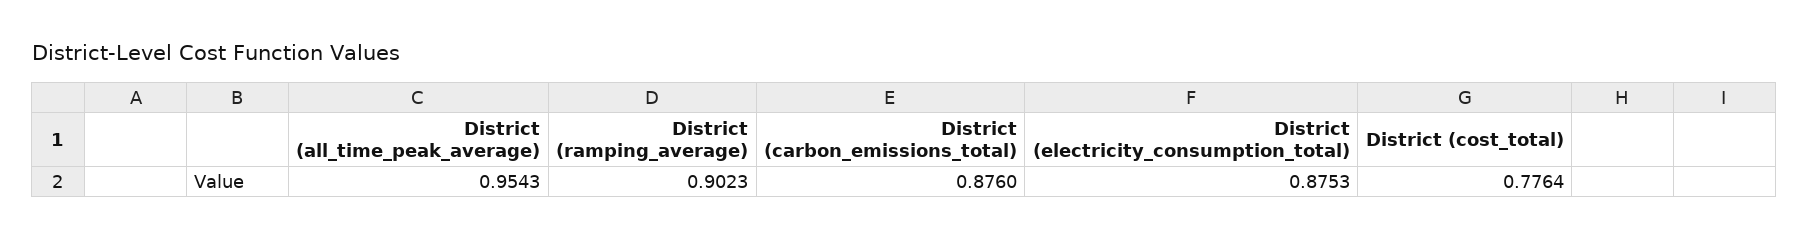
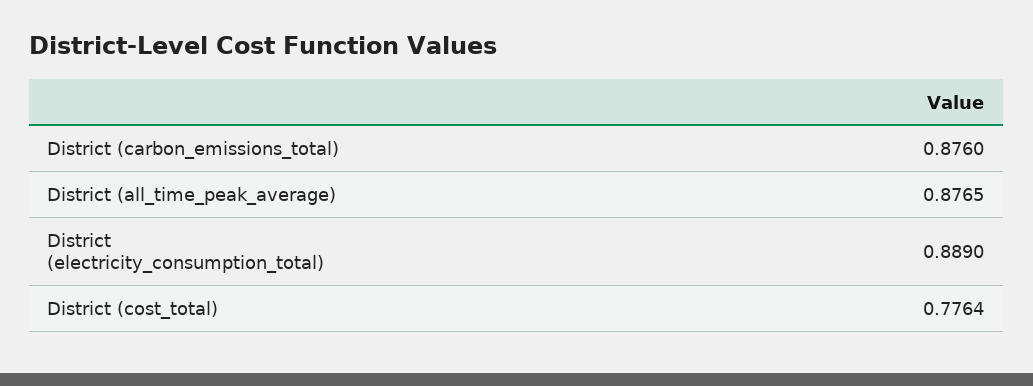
  {
-   "District (all_time_peak_average)": 0.9543,
+   "District (all_time_peak_average)": 0.8765,
-   "District (ramping_average)": 0.9023,
    "District (carbon_emissions_total)": 0.876,
-   "District (electricity_consumption_total)": 0.8753,
+   "District (electricity_consumption_total)": 0.889,
    "District (cost_total)": 0.7764
  }

